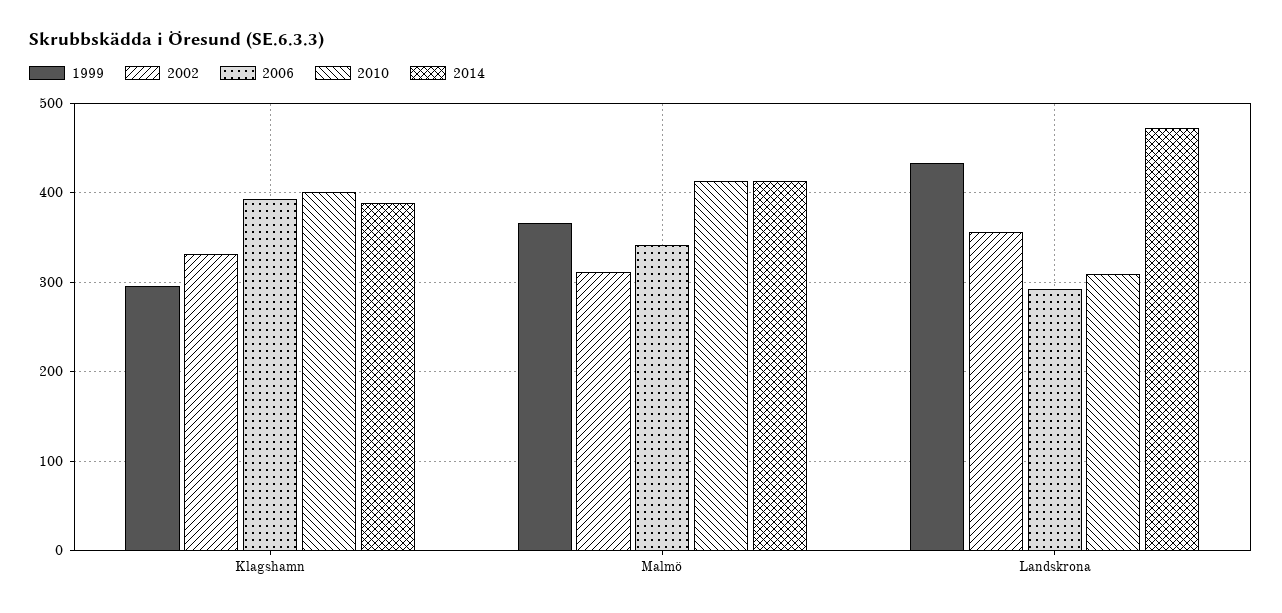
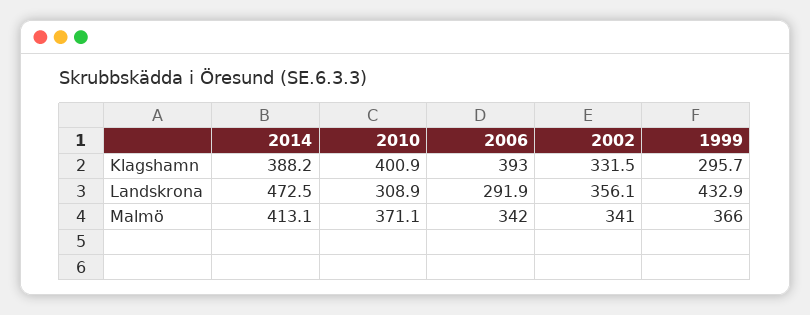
  {
    "1999": {
      "Klagshamn": 295.7,
      "Malmö": 366,
      "Landskrona": 432.9
    },
    "2002": {
      "Klagshamn": 331.5,
-     "Malmö": 310,
+     "Malmö": 341,
      "Landskrona": 356.1
    },
    "2006": {
      "Klagshamn": 393,
      "Malmö": 342,
      "Landskrona": 291.9
    },
    "2010": {
      "Klagshamn": 400.9,
-     "Malmö": 410,
+     "Malmö": 371.1,
      "Landskrona": 308.9
    },
    "2014": {
      "Klagshamn": 388.2,
      "Malmö": 413.1,
      "Landskrona": 472.5
    }
  }

